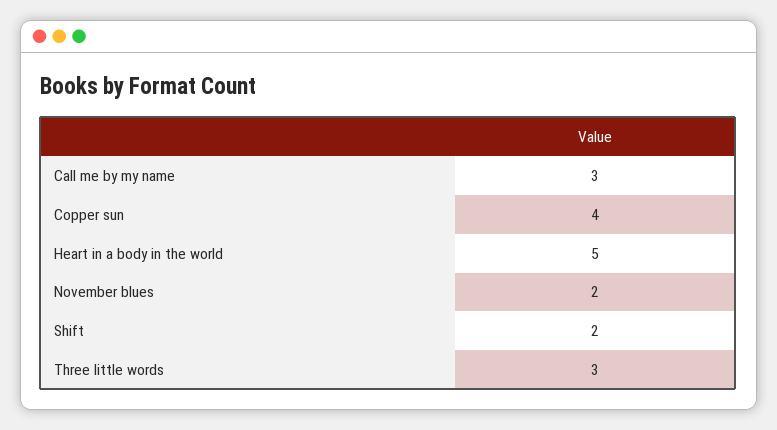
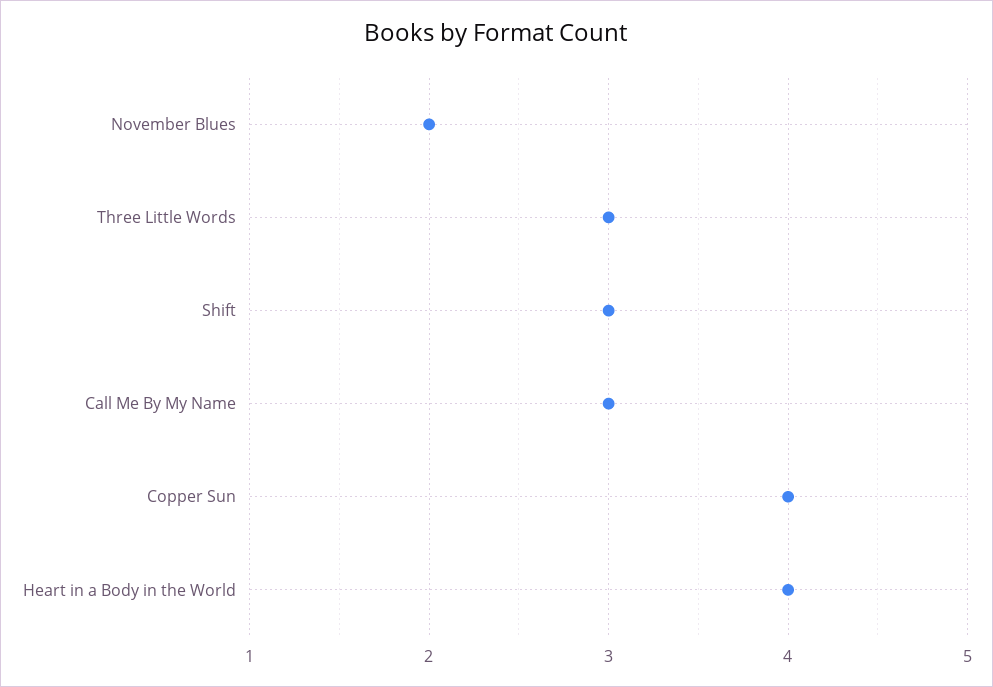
  {
    "Call me by my name": 3,
    "Copper sun": 4,
-   "Heart in a body in the world": 5,
+   "Heart in a body in the world": 4,
    "November blues": 2,
-   "Shift": 2,
+   "Shift": 3,
    "Three little words": 3
  }

